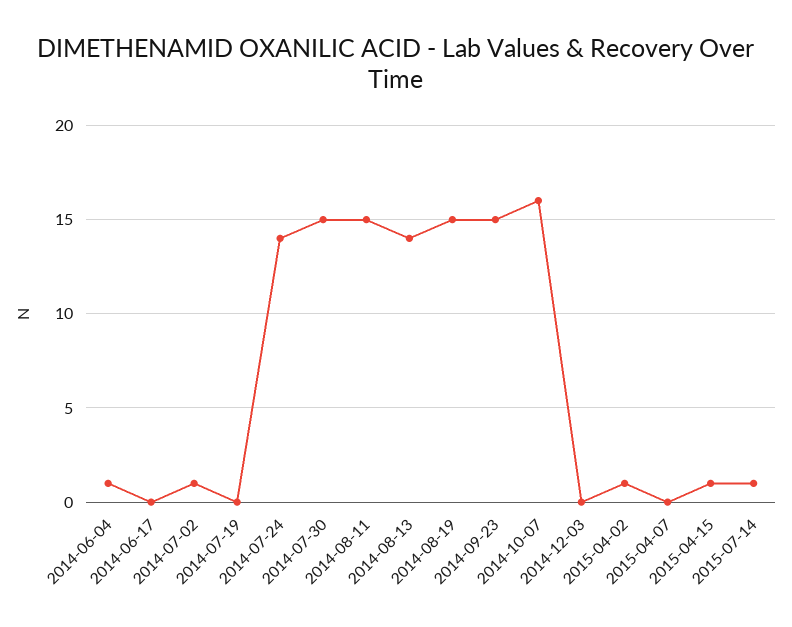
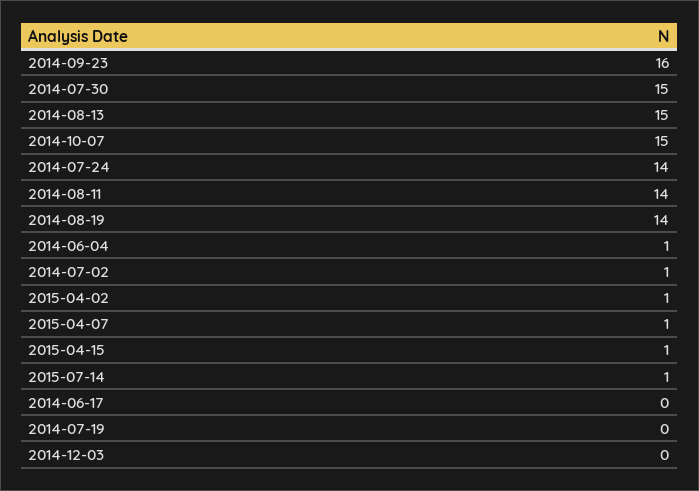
  {
    "2014-06-04": 1,
    "2014-06-17": 0,
    "2014-07-02": 1,
    "2014-07-19": 0,
    "2014-07-24": 14,
    "2014-07-30": 15,
-   "2014-08-11": 15,
+   "2014-08-11": 14,
-   "2014-08-13": 14,
+   "2014-08-13": 15,
-   "2014-08-19": 15,
+   "2014-08-19": 14,
-   "2014-09-23": 15,
+   "2014-09-23": 16,
-   "2014-10-07": 16,
+   "2014-10-07": 15,
    "2014-12-03": 0,
    "2015-04-02": 1,
-   "2015-04-07": 0,
+   "2015-04-07": 1,
    "2015-04-15": 1,
    "2015-07-14": 1
  }

